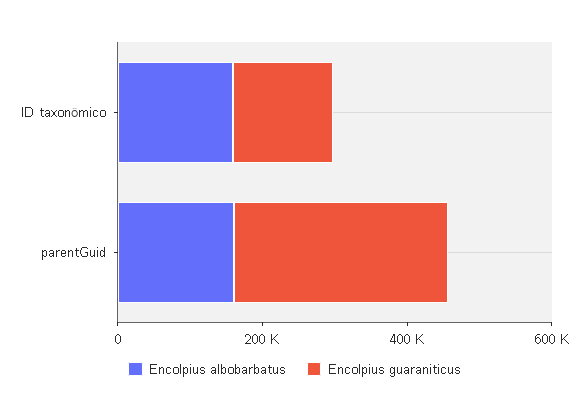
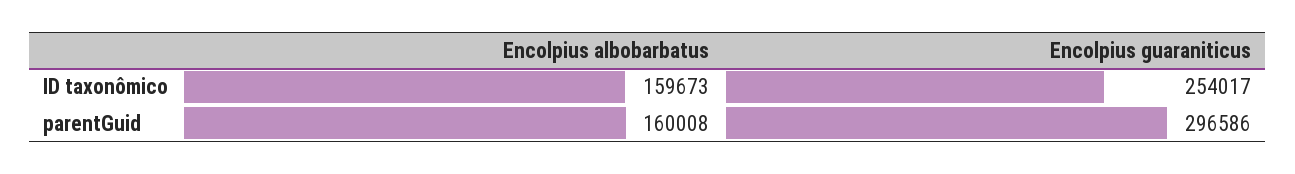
  {
    "Encolpius albobarbatus": {
      "ID taxonômico": 159673,
      "parentGuid": 160008
    },
    "Encolpius guaraniticus": {
-     "ID taxonômico": 150000,
+     "ID taxonômico": 254017,
      "parentGuid": 296586
    }
  }

